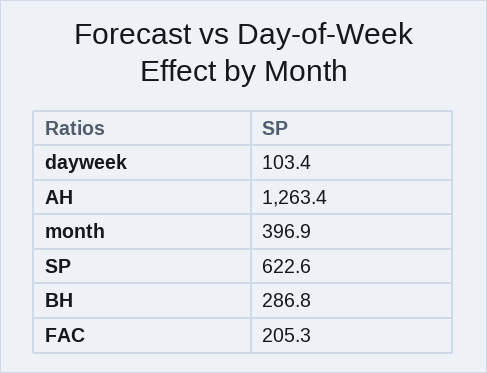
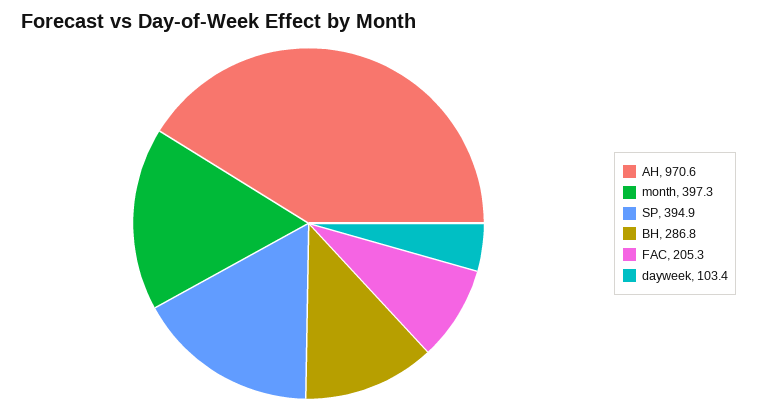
  {
    "dayweek": 103.4,
-   "AH": 1263.4,
+   "AH": 970.6,
-   "month": 396.9,
+   "month": 397.3,
-   "SP": 622.6,
+   "SP": 394.9,
    "BH": 286.8,
    "FAC": 205.3
  }

